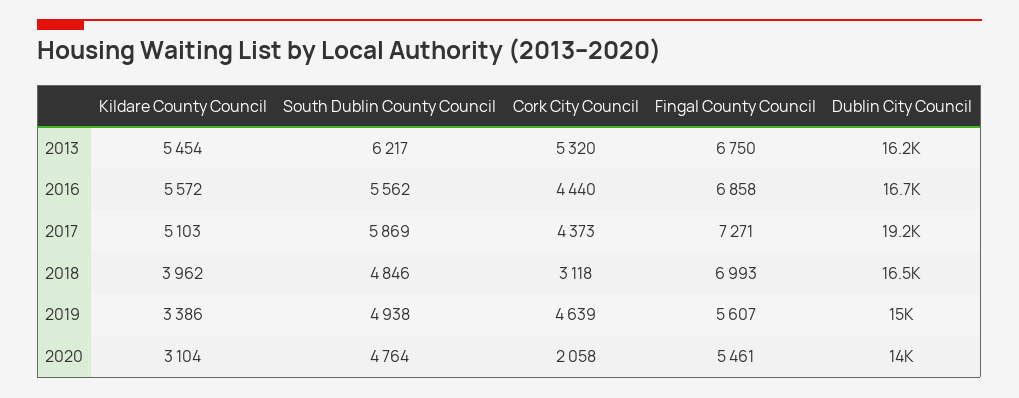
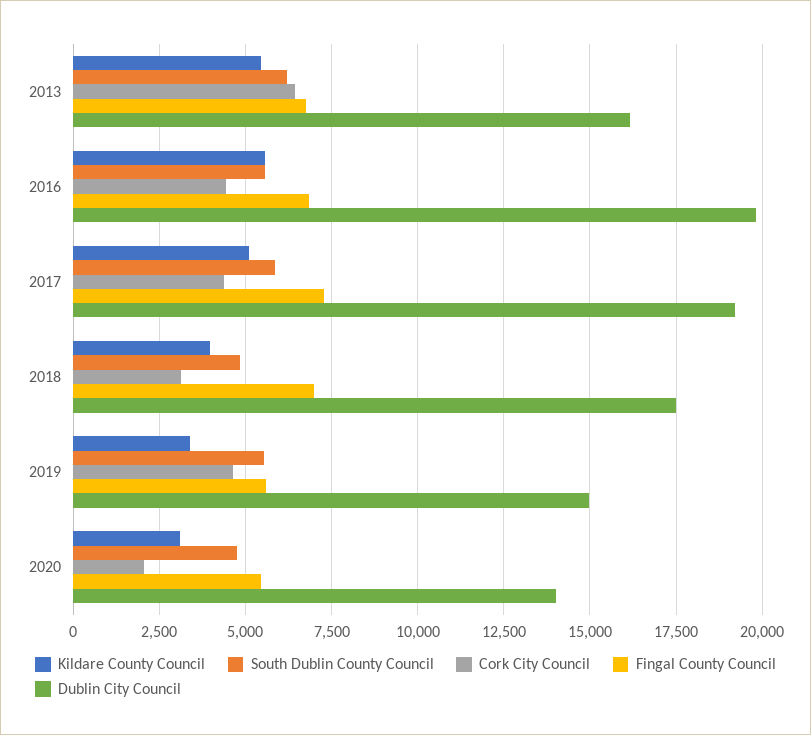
  {
    "Kildare County Council": {
      "2013": 5454,
      "2016": 5572,
      "2017": 5103,
      "2018": 3962,
      "2019": 3386,
      "2020": 3104
    },
    "South Dublin County Council": {
      "2013": 6217,
      "2016": 5562,
      "2017": 5869,
      "2018": 4846,
-     "2019": 4938,
+     "2019": 5500,
      "2020": 4764
    },
    "Cork City Council": {
-     "2013": 5320,
+     "2013": 6500,
      "2016": 4440,
      "2017": 4373,
      "2018": 3118,
      "2019": 4639,
      "2020": 2058
    },
    "Fingal County Council": {
      "2013": 6750,
      "2016": 6858,
      "2017": 7271,
      "2018": 6993,
      "2019": 5607,
      "2020": 5461
    },
    "Dublin City Council": {
      "2013": 16200,
-     "2016": 16700,
+     "2016": 19750,
      "2017": 19200,
-     "2018": 16500,
+     "2018": 17500,
      "2019": 15000,
      "2020": 14000
    }
  }

